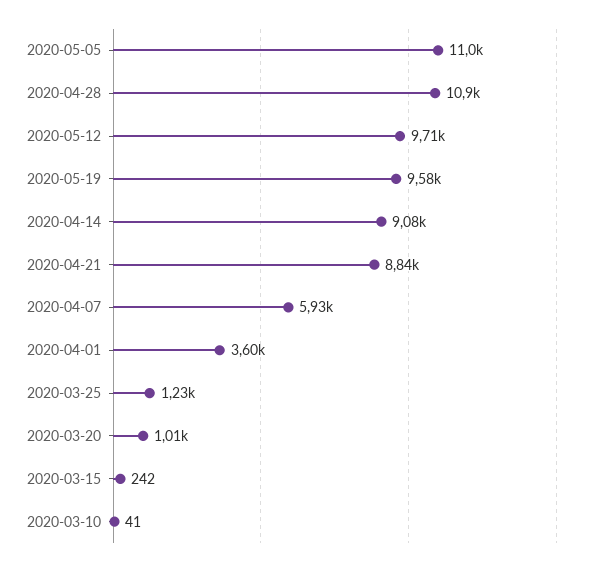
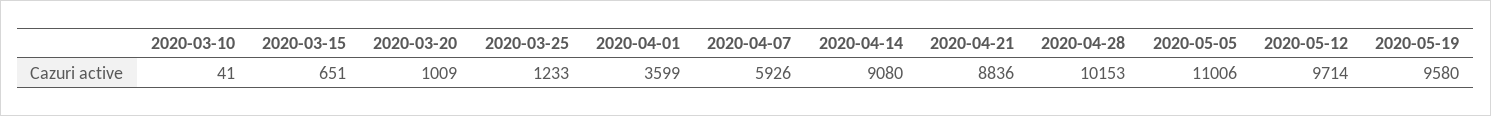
  {
    "2020-05-05": 11006,
-   "2020-04-28": 10900,
+   "2020-04-28": 10153,
    "2020-05-12": 9714,
    "2020-05-19": 9580,
    "2020-04-14": 9080,
    "2020-04-21": 8836,
    "2020-04-07": 5926,
    "2020-04-01": 3599,
    "2020-03-25": 1233,
    "2020-03-20": 1009,
-   "2020-03-15": 242,
+   "2020-03-15": 651,
    "2020-03-10": 41
  }

